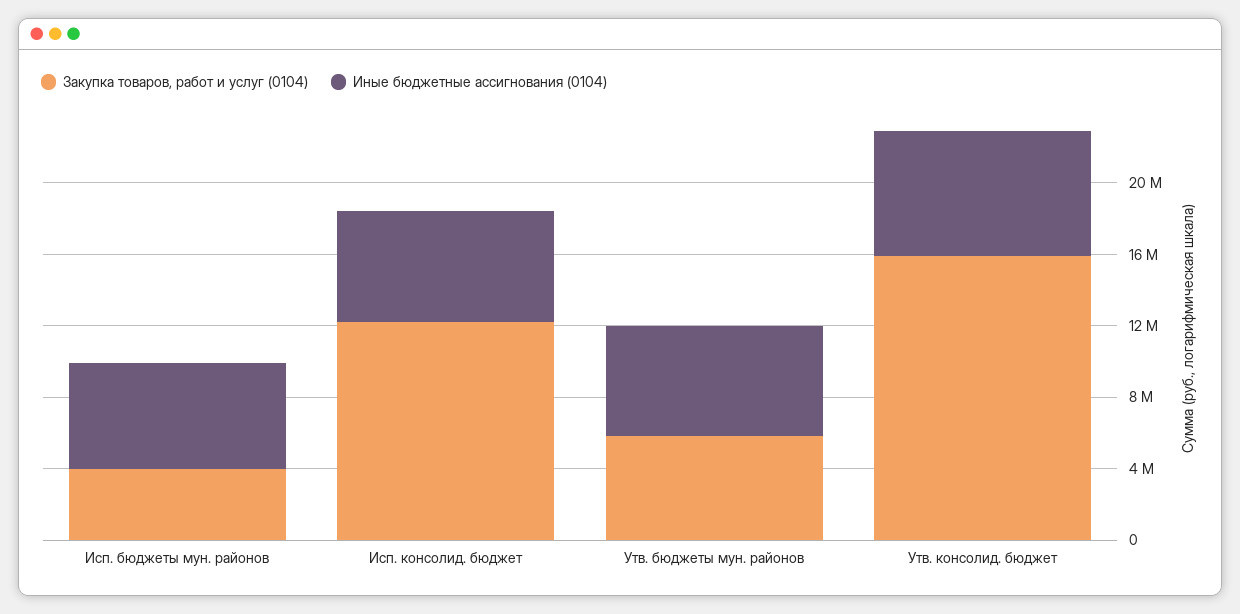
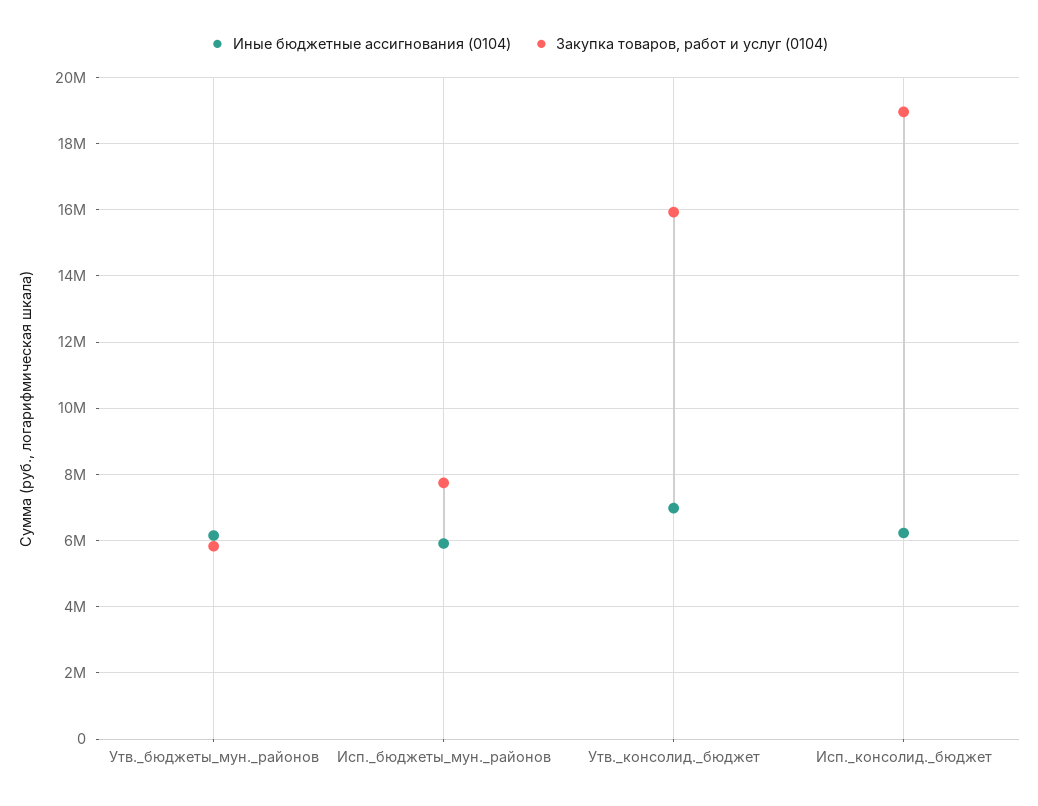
  {
    "Закупка товаров, работ и услуг (0104)": {
-     "Исп. бюджеты мун. районов": 4000000,
+     "Исп. бюджеты мун. районов": 7800000,
-     "Исп. консолид. бюджет": 12000000,
+     "Исп. консолид. бюджет": 19000000,
      "Утв. бюджеты мун. районов": 5800000,
      "Утв. консолид. бюджет": 16000000
    },
    "Иные бюджетные ассигнования (0104)": {
      "Исп. бюджеты мун. районов": 6000000,
      "Исп. консолид. бюджет": 6200000,
      "Утв. бюджеты мун. районов": 6200000,
      "Утв. консолид. бюджет": 7000000
    }
  }

